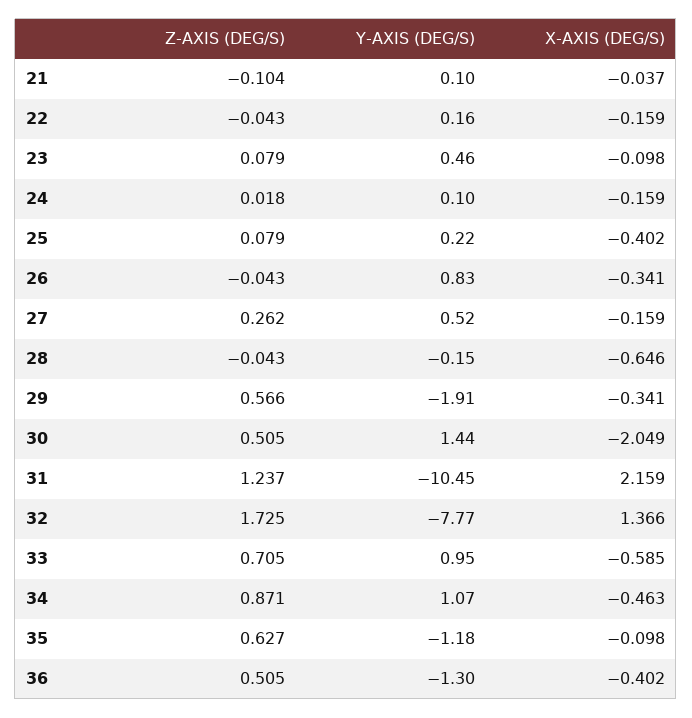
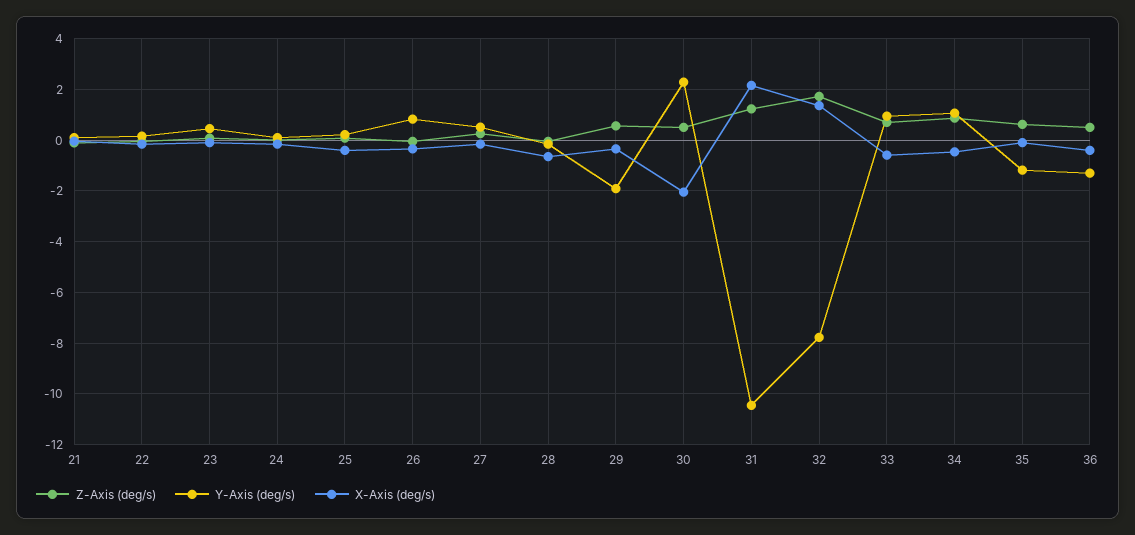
  {
    "Z-AXIS (DEG/S)": {
      "21": -0.104,
      "22": -0.043,
      "23": 0.079,
      "24": 0.018,
      "25": 0.079,
      "26": -0.043,
      "27": 0.262,
      "28": -0.043,
      "29": 0.566,
      "30": 0.505,
      "31": 1.237,
      "32": 1.725,
      "33": 0.705,
      "34": 0.871,
      "35": 0.627,
      "36": 0.505
    },
    "Y-AXIS (DEG/S)": {
      "21": 0.1,
      "22": 0.16,
      "23": 0.46,
      "24": 0.1,
      "25": 0.22,
      "26": 0.83,
      "27": 0.52,
      "28": -0.15,
      "29": -1.91,
-     "30": 1.44,
+     "30": 2.25,
      "31": -10.45,
      "32": -7.77,
      "33": 0.95,
      "34": 1.07,
      "35": -1.18,
      "36": -1.3
    },
    "X-AXIS (DEG/S)": {
      "21": -0.037,
      "22": -0.159,
      "23": -0.098,
      "24": -0.159,
      "25": -0.402,
      "26": -0.341,
      "27": -0.159,
      "28": -0.646,
      "29": -0.341,
      "30": -2.049,
      "31": 2.159,
      "32": 1.366,
      "33": -0.585,
      "34": -0.463,
      "35": -0.098,
      "36": -0.402
    }
  }

